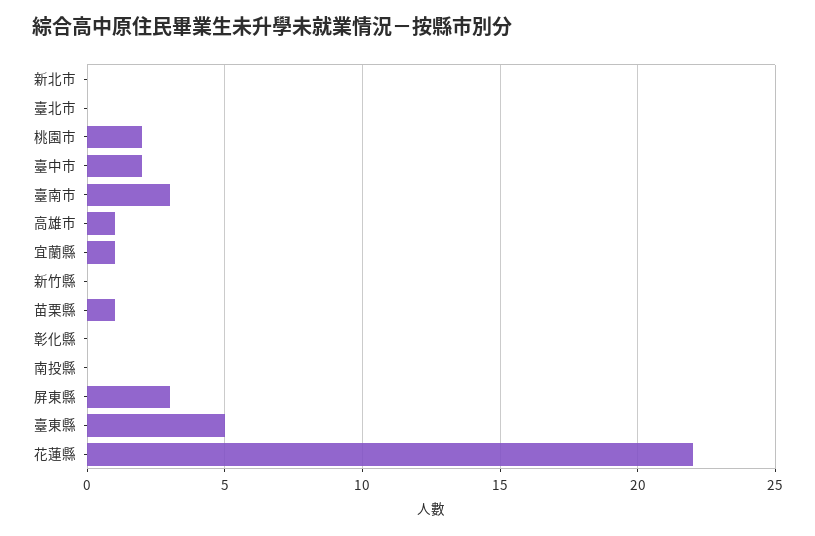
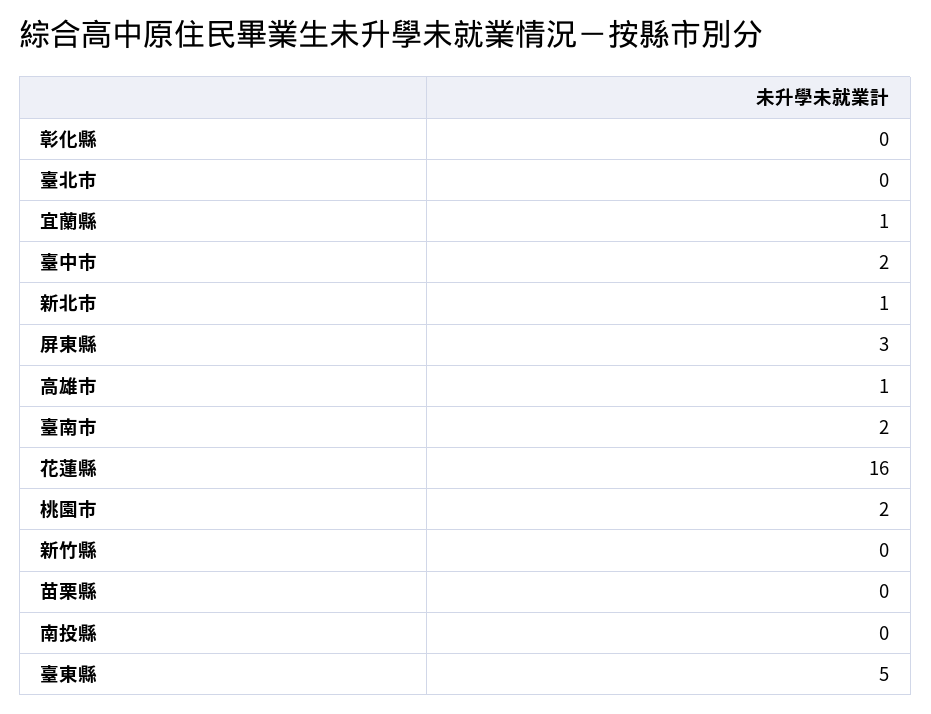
  {
-   "新北市": 0,
+   "新北市": 1,
    "臺北市": 0,
    "桃園市": 2,
    "臺中市": 2,
-   "臺南市": 3,
+   "臺南市": 2,
    "高雄市": 1,
    "宜蘭縣": 1,
    "新竹縣": 0,
-   "苗栗縣": 1,
+   "苗栗縣": 0,
    "彰化縣": 0,
    "南投縣": 0,
    "屏東縣": 3,
    "臺東縣": 5,
-   "花蓮縣": 22
+   "花蓮縣": 16
  }

